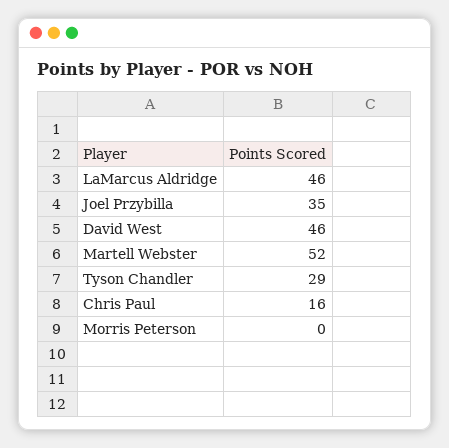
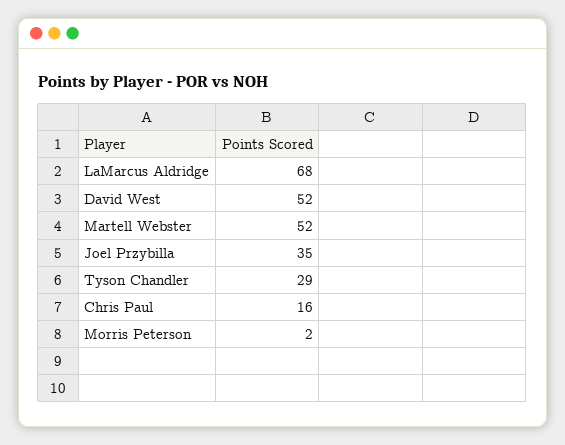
  {
-   "LaMarcus Aldridge": 46,
+   "LaMarcus Aldridge": 68,
    "Joel Przybilla": 35,
-   "David West": 46,
+   "David West": 52,
    "Martell Webster": 52,
    "Tyson Chandler": 29,
    "Chris Paul": 16,
-   "Morris Peterson": 0
+   "Morris Peterson": 2
  }

